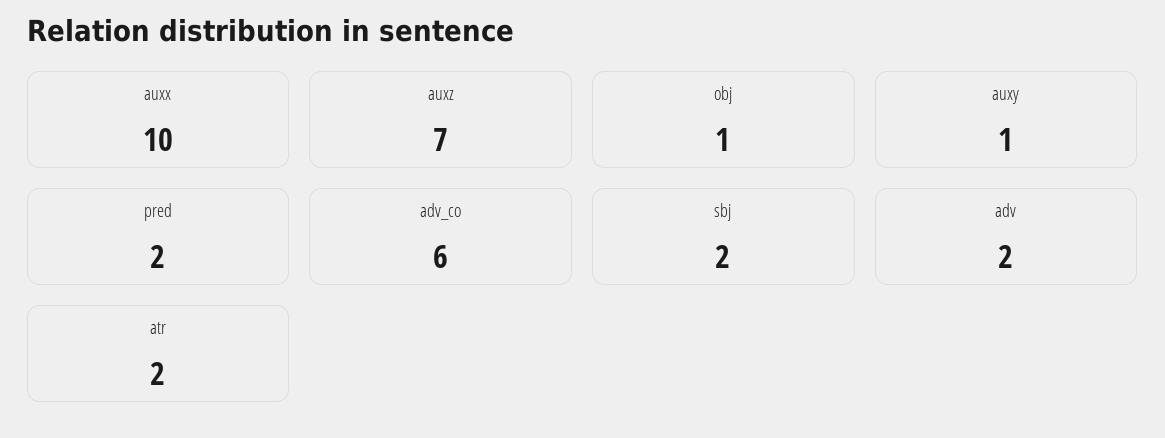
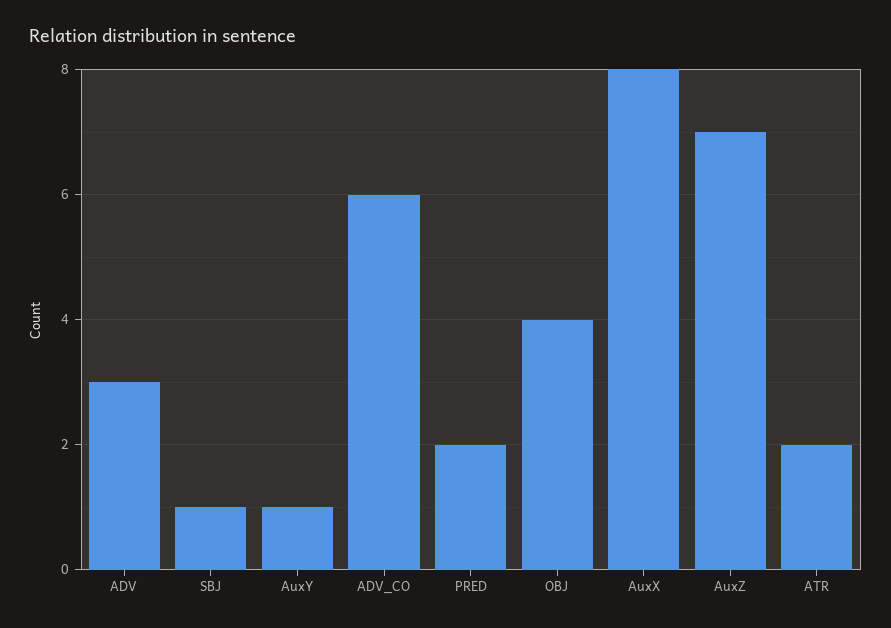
  {
-   "auxx": 10,
+   "auxx": 8,
    "auxz": 7,
-   "obj": 1,
+   "obj": 4,
    "auxy": 1,
    "pred": 2,
    "adv_co": 6,
-   "sbj": 2,
+   "sbj": 1,
-   "adv": 2,
+   "adv": 3,
    "atr": 2
  }

